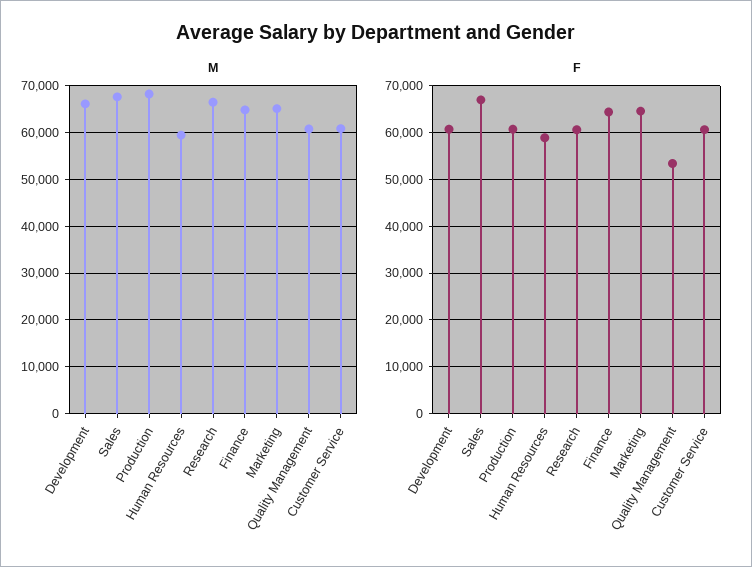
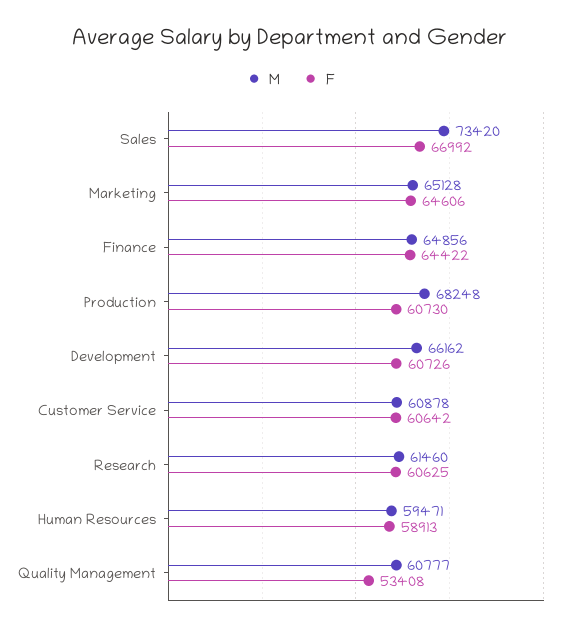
  {
    "M": {
      "Development": 66162,
-     "Sales": 68000,
+     "Sales": 73420,
      "Production": 68248,
      "Human Resources": 59471,
-     "Research": 66000,
+     "Research": 61460,
      "Finance": 64856,
      "Marketing": 65128,
      "Quality Management": 60777,
      "Customer Service": 60878
    },
    "F": {
      "Development": 60726,
      "Sales": 66992,
      "Production": 60730,
      "Human Resources": 58913,
      "Research": 60625,
      "Finance": 64422,
      "Marketing": 64606,
      "Quality Management": 53408,
      "Customer Service": 60642
    }
  }

